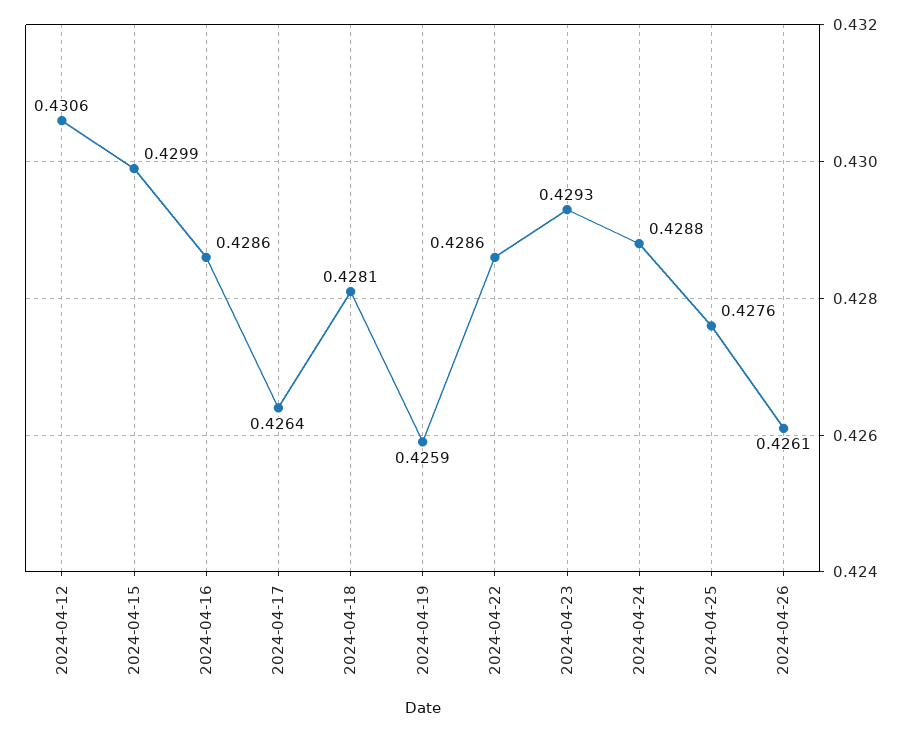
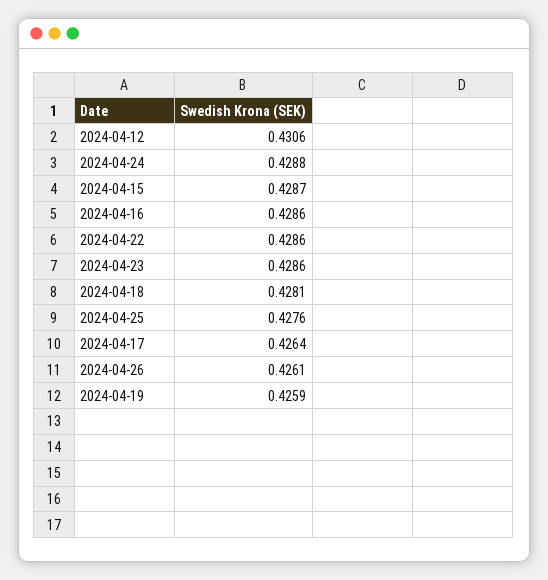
  {
    "2024-04-12": 0.4306,
-   "2024-04-15": 0.4299,
+   "2024-04-15": 0.4287,
    "2024-04-16": 0.4286,
    "2024-04-17": 0.4264,
    "2024-04-18": 0.4281,
    "2024-04-19": 0.4259,
    "2024-04-22": 0.4286,
-   "2024-04-23": 0.4293,
+   "2024-04-23": 0.4286,
    "2024-04-24": 0.4288,
    "2024-04-25": 0.4276,
    "2024-04-26": 0.4261
  }

